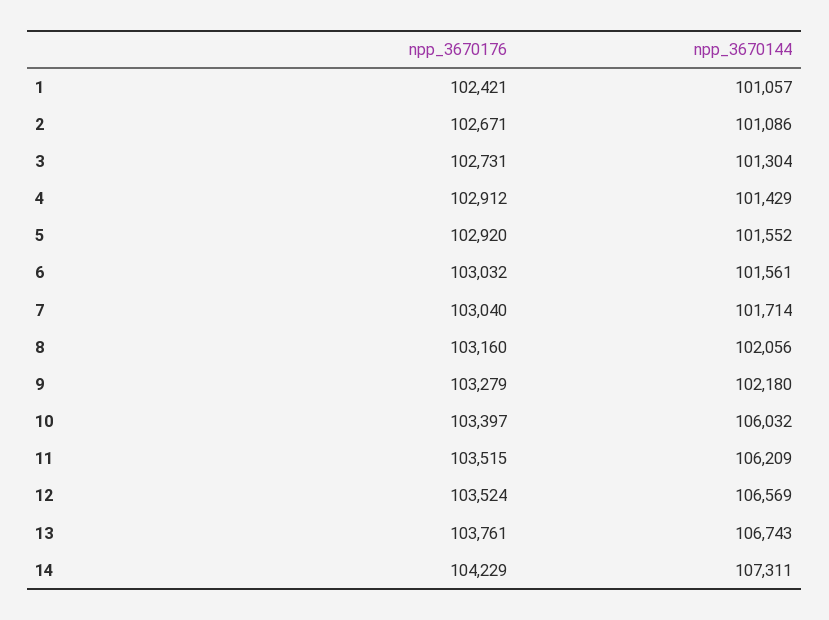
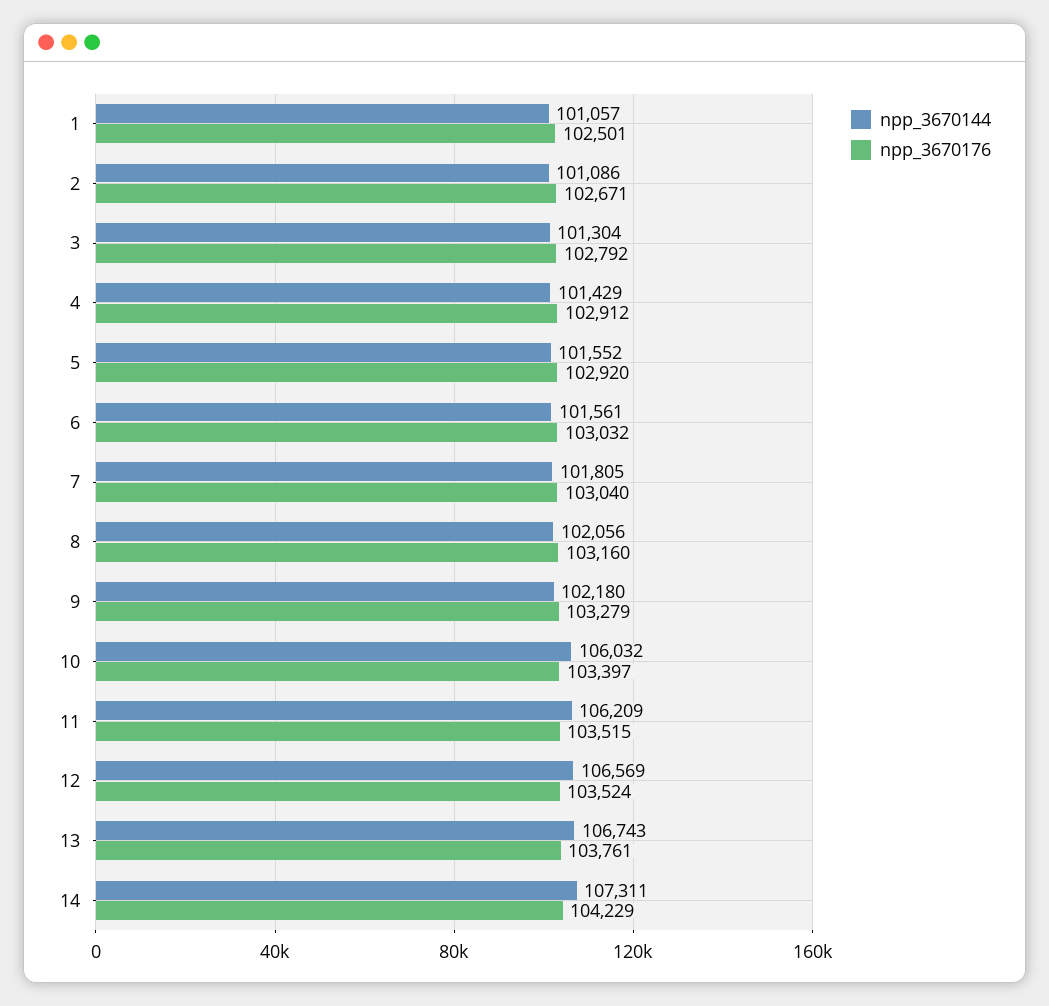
  {
    "npp_3670176": {
-     "1": 102421,
+     "1": 102501,
      "2": 102671,
-     "3": 102731,
+     "3": 102792,
      "4": 102912,
      "5": 102920,
      "6": 103032,
      "7": 103040,
      "8": 103160,
      "9": 103279,
      "10": 103397,
      "11": 103515,
      "12": 103524,
      "13": 103761,
      "14": 104229
    },
    "npp_3670144": {
      "1": 101057,
      "2": 101086,
      "3": 101304,
      "4": 101429,
      "5": 101552,
      "6": 101561,
-     "7": 101714,
+     "7": 101805,
      "8": 102056,
      "9": 102180,
      "10": 106032,
      "11": 106209,
      "12": 106569,
      "13": 106743,
      "14": 107311
    }
  }

